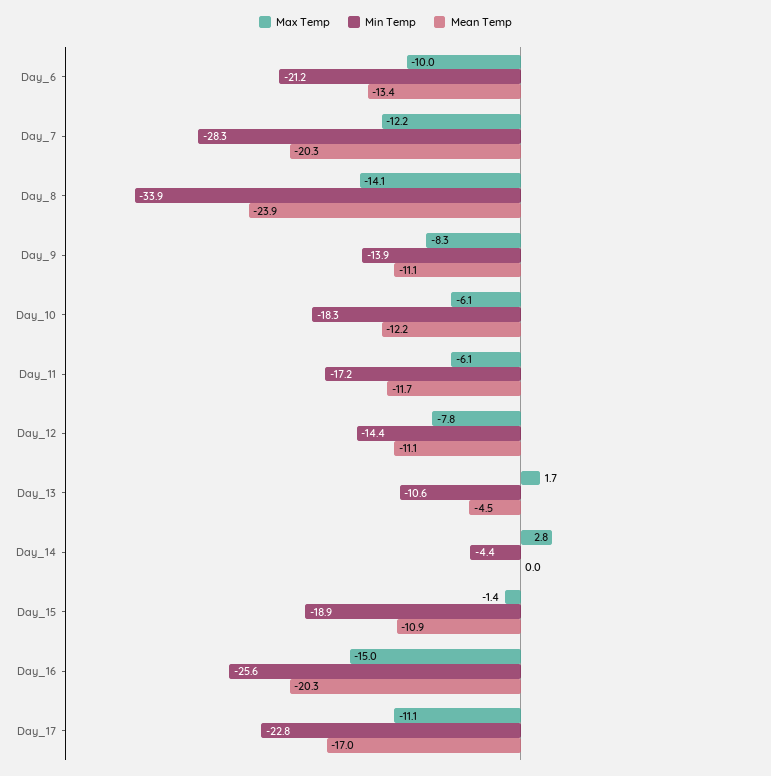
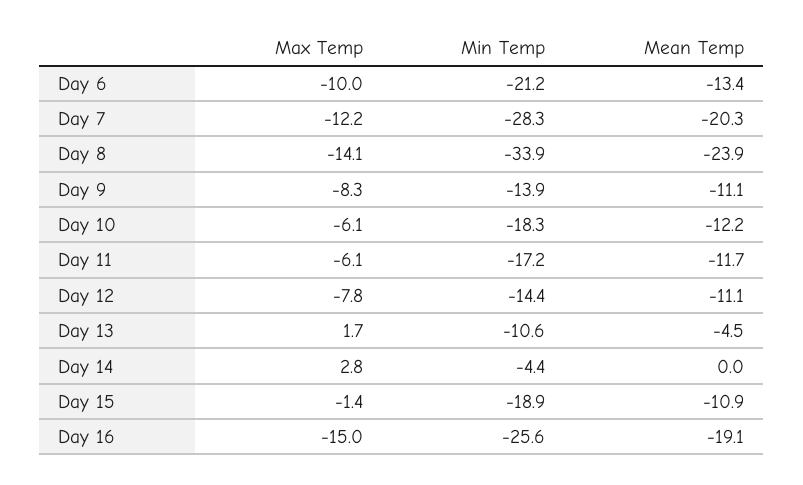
  {
    "Max Temp": {
      "Day_6": -10,
      "Day_7": -12.2,
      "Day_8": -14.1,
      "Day_9": -8.3,
      "Day_10": -6.1,
      "Day_11": -6.1,
      "Day_12": -7.8,
      "Day_13": 1.7,
      "Day_14": 2.8,
      "Day_15": -1.4,
-     "Day_16": -15,
+     "Day_16": -15
-     "Day_17": -11.1
    },
    "Min Temp": {
      "Day_6": -21.2,
      "Day_7": -28.3,
      "Day_8": -33.9,
      "Day_9": -13.9,
      "Day_10": -18.3,
      "Day_11": -17.2,
      "Day_12": -14.4,
      "Day_13": -10.6,
      "Day_14": -4.4,
      "Day_15": -18.9,
-     "Day_16": -25.6,
+     "Day_16": -25.6
-     "Day_17": -22.8
    },
    "Mean Temp": {
      "Day_6": -13.4,
      "Day_7": -20.3,
      "Day_8": -23.9,
      "Day_9": -11.1,
      "Day_10": -12.2,
      "Day_11": -11.7,
      "Day_12": -11.1,
      "Day_13": -4.5,
      "Day_14": 0,
      "Day_15": -10.9,
-     "Day_16": -20.3,
+     "Day_16": -19.1
-     "Day_17": -17
    }
  }

